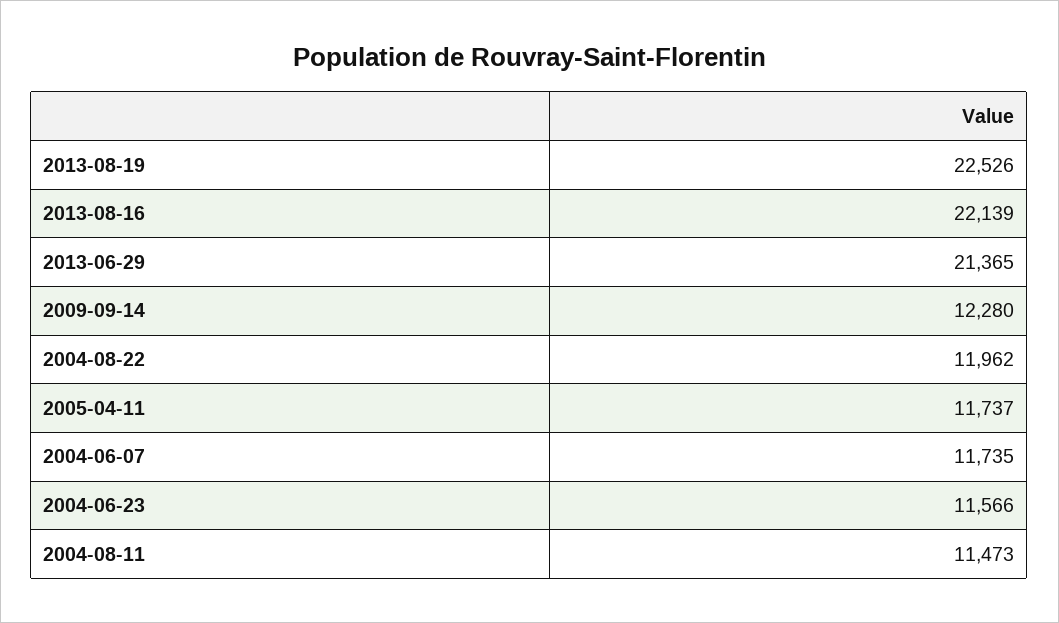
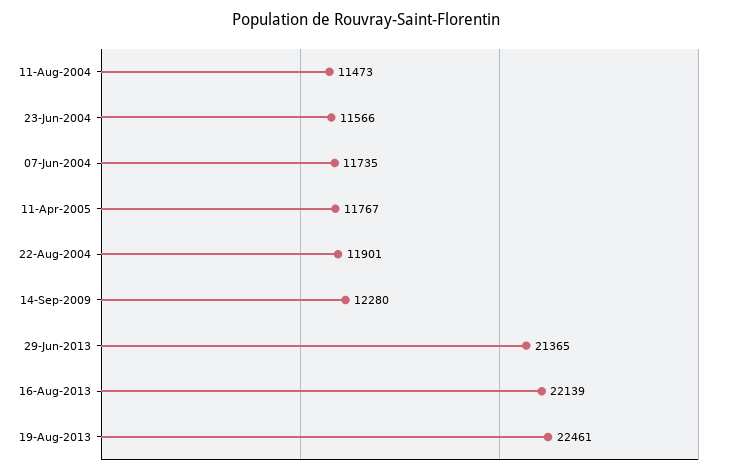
  {
-   "2013-08-19": 22526,
+   "2013-08-19": 22461,
    "2013-08-16": 22139,
    "2013-06-29": 21365,
    "2009-09-14": 12280,
-   "2004-08-22": 11962,
+   "2004-08-22": 11901,
-   "2005-04-11": 11737,
+   "2005-04-11": 11767,
    "2004-06-07": 11735,
    "2004-06-23": 11566,
    "2004-08-11": 11473
  }

